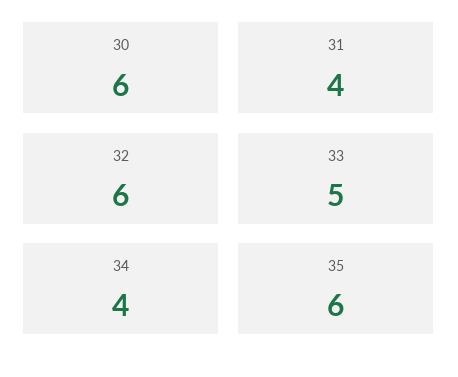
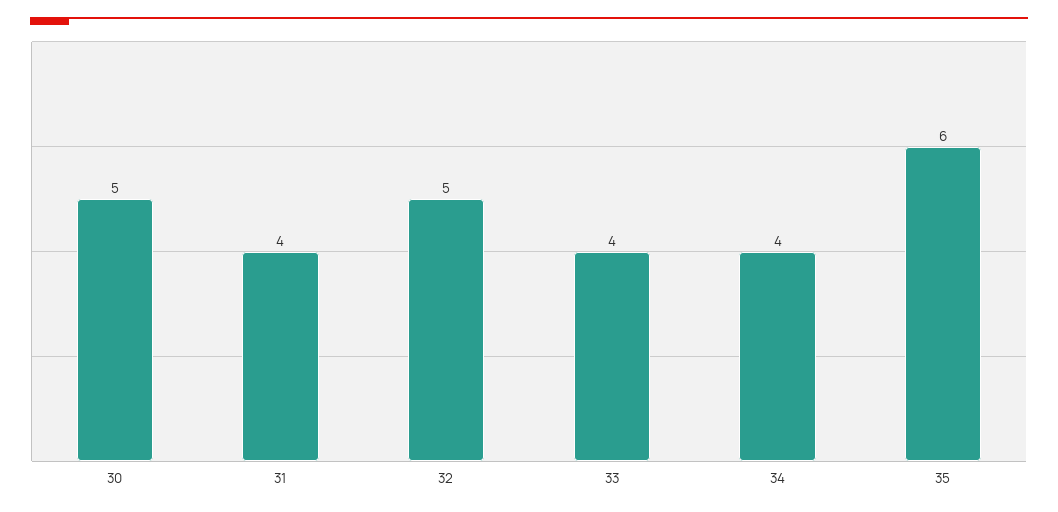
  {
-   "30": 6,
+   "30": 5,
    "31": 4,
-   "32": 6,
+   "32": 5,
-   "33": 5,
+   "33": 4,
    "34": 4,
    "35": 6
  }

